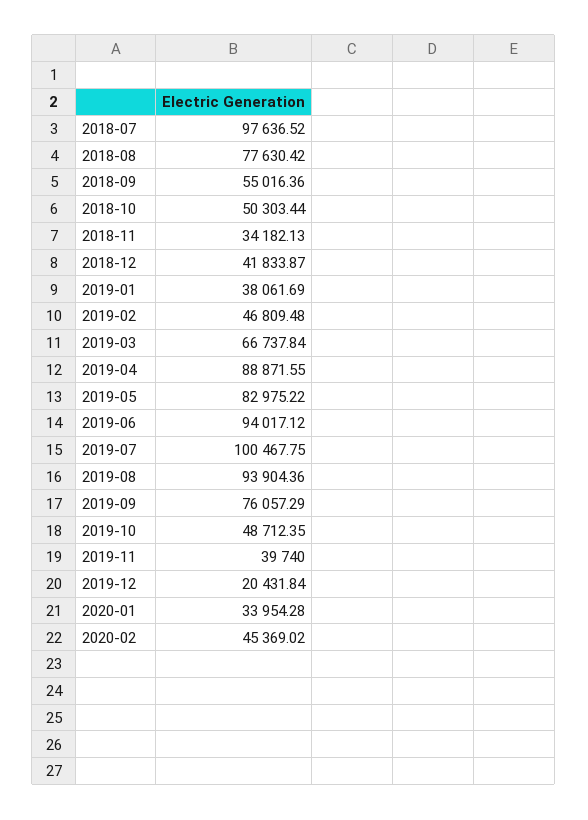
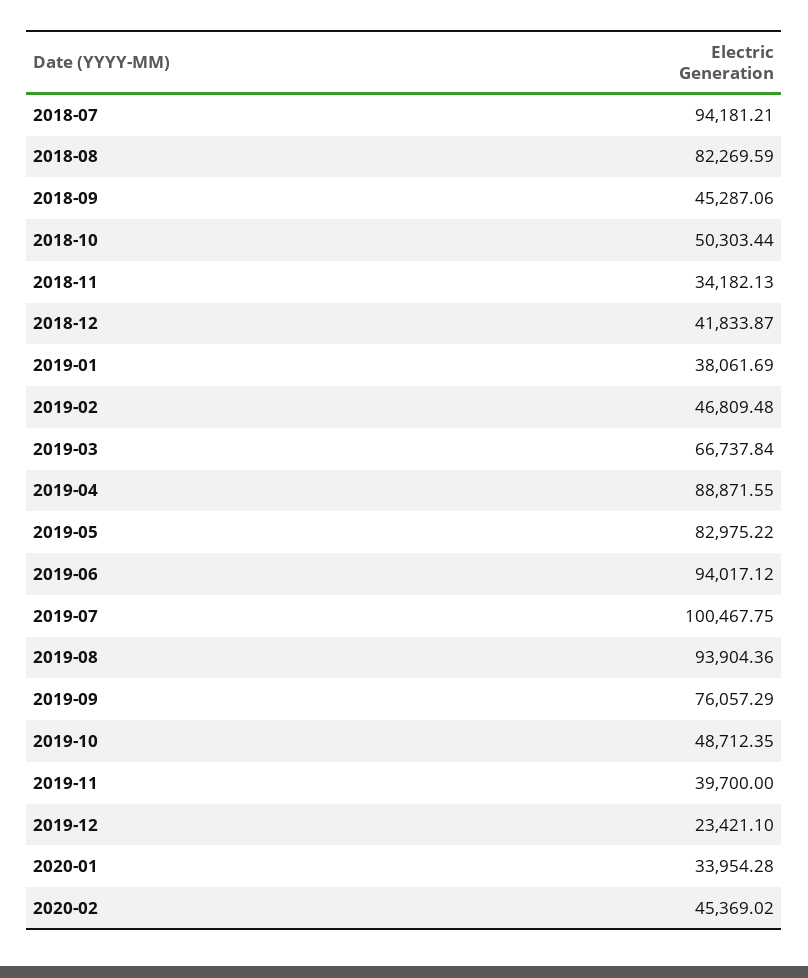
  {
-   "2018-07": 97636.52,
+   "2018-07": 94181.21,
-   "2018-08": 77630.42,
+   "2018-08": 82269.59,
-   "2018-09": 55016.36,
+   "2018-09": 45287.06,
    "2018-10": 50303.44,
    "2018-11": 34182.13,
    "2018-12": 41833.87,
    "2019-01": 38061.69,
    "2019-02": 46809.48,
    "2019-03": 66737.84,
    "2019-04": 88871.55,
    "2019-05": 82975.22,
    "2019-06": 94017.12,
    "2019-07": 100467.75,
    "2019-08": 93904.36,
    "2019-09": 76057.29,
    "2019-10": 48712.35,
-   "2019-11": 39740,
+   "2019-11": 39700,
-   "2019-12": 20431.84,
+   "2019-12": 23421.1,
    "2020-01": 33954.28,
    "2020-02": 45369.02
  }

